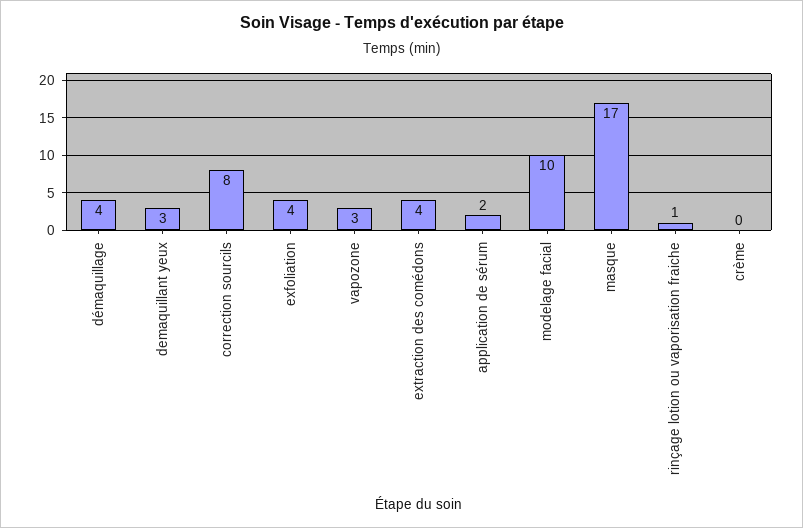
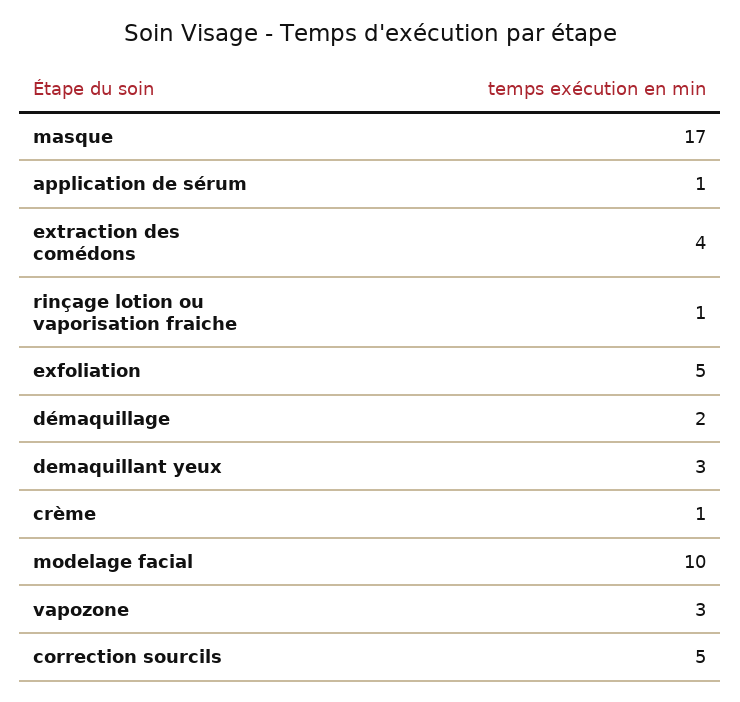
  {
-   "démaquillage": 4,
+   "démaquillage": 2,
    "demaquillant yeux": 3,
-   "correction sourcils": 8,
+   "correction sourcils": 5,
-   "exfoliation": 4,
+   "exfoliation": 5,
    "vapozone": 3,
    "extraction des comédons": 4,
-   "application de sérum": 2,
+   "application de sérum": 1,
    "modelage facial": 10,
    "masque": 17,
    "rinçage lotion ou vaporisation fraiche": 1,
-   "crème": 0
+   "crème": 1
  }

